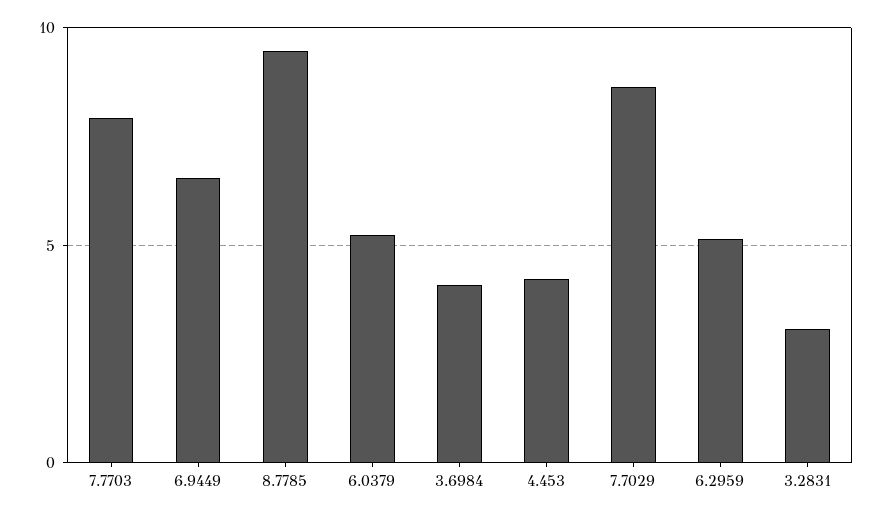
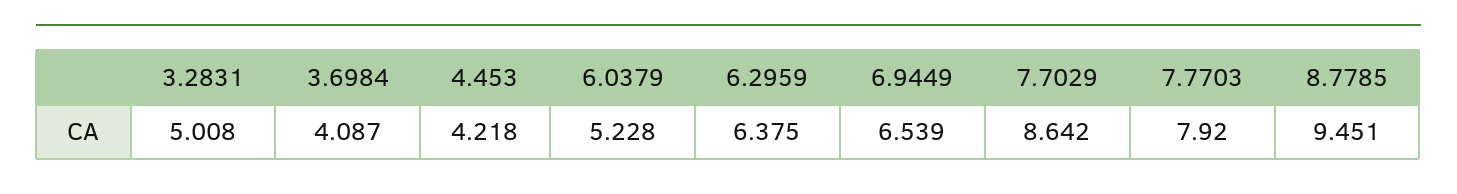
  {
    "7.7703": 7.92,
    "6.9449": 6.539,
    "8.7785": 9.451,
    "6.0379": 5.228,
    "3.6984": 4.087,
    "4.453": 4.218,
    "7.7029": 8.642,
-   "6.2959": 5,
+   "6.2959": 6.375,
-   "3.2831": 3
+   "3.2831": 5.008
  }

